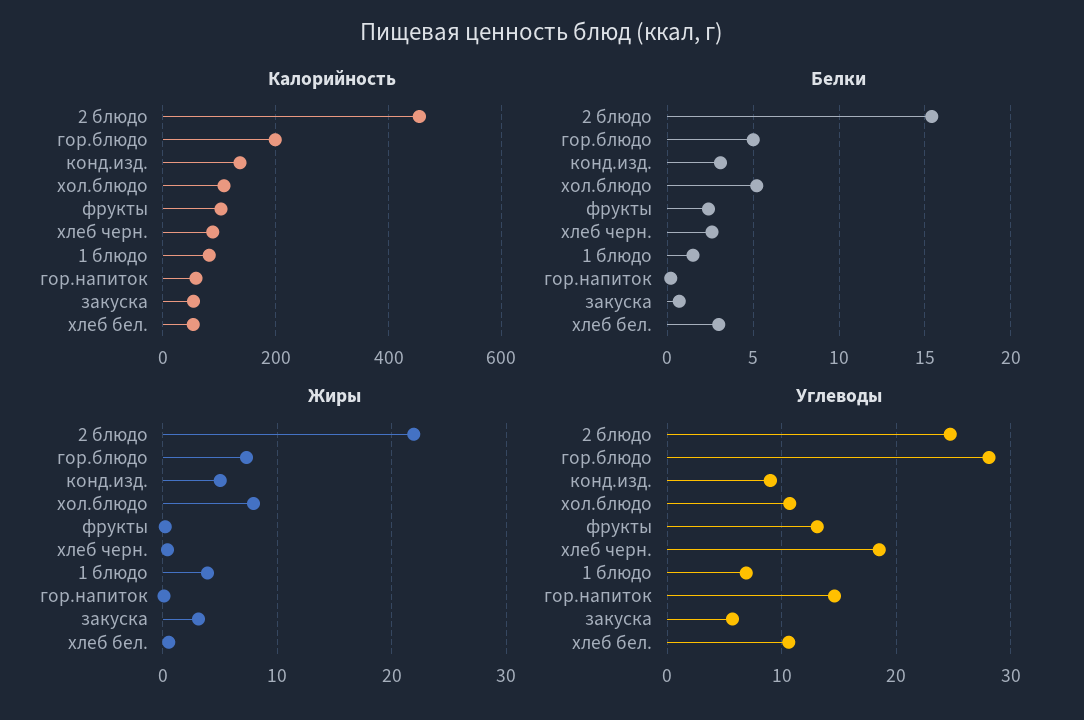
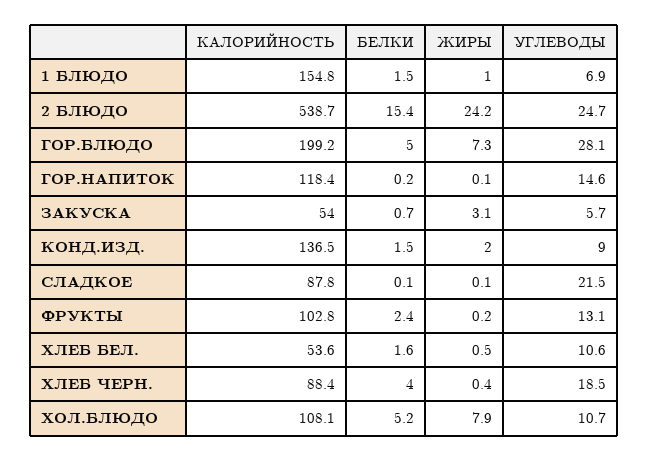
  {
    "Калорийность": {
-     "2 блюдо": 460,
+     "2 блюдо": 538.7,
      "гор.блюдо": 199.2,
      "конд.изд.": 136.5,
      "хол.блюдо": 108.1,
      "фрукты": 102.8,
      "хлеб черн.": 88.4,
-     "1 блюдо": 80,
+     "1 блюдо": 154.8,
-     "гор.напиток": 60,
+     "гор.напиток": 118.4,
      "закуска": 54,
-     "хлеб бел.": 53.6
+     "хлеб бел.": 53.6,
+     "СЛАДКОЕ": 87.8
    },
    "Белки": {
      "2 блюдо": 15.4,
      "гор.блюдо": 5,
-     "конд.изд.": 3,
+     "конд.изд.": 1.5,
      "хол.блюдо": 5.2,
      "фрукты": 2.4,
-     "хлеб черн.": 2.5,
+     "хлеб черн.": 4,
      "1 блюдо": 1.5,
      "гор.напиток": 0.2,
      "закуска": 0.7,
-     "хлеб бел.": 3
+     "хлеб бел.": 1.6,
+     "СЛАДКОЕ": 0.1
    },
    "Жиры": {
-     "2 блюдо": 22,
+     "2 блюдо": 24.2,
      "гор.блюдо": 7.3,
-     "конд.изд.": 5,
+     "конд.изд.": 2,
      "хол.блюдо": 7.9,
      "фрукты": 0.2,
      "хлеб черн.": 0.4,
-     "1 блюдо": 4,
+     "1 блюдо": 1,
      "гор.напиток": 0.1,
      "закуска": 3.1,
-     "хлеб бел.": 0.5
+     "хлеб бел.": 0.5,
+     "СЛАДКОЕ": 0.1
    },
    "Углеводы": {
      "2 блюдо": 24.7,
      "гор.блюдо": 28.1,
      "конд.изд.": 9,
      "хол.блюдо": 10.7,
      "фрукты": 13.1,
      "хлеб черн.": 18.5,
      "1 блюдо": 6.9,
      "гор.напиток": 14.6,
      "закуска": 5.7,
-     "хлеб бел.": 10.6
+     "хлеб бел.": 10.6,
+     "СЛАДКОЕ": 21.5
    }
  }

